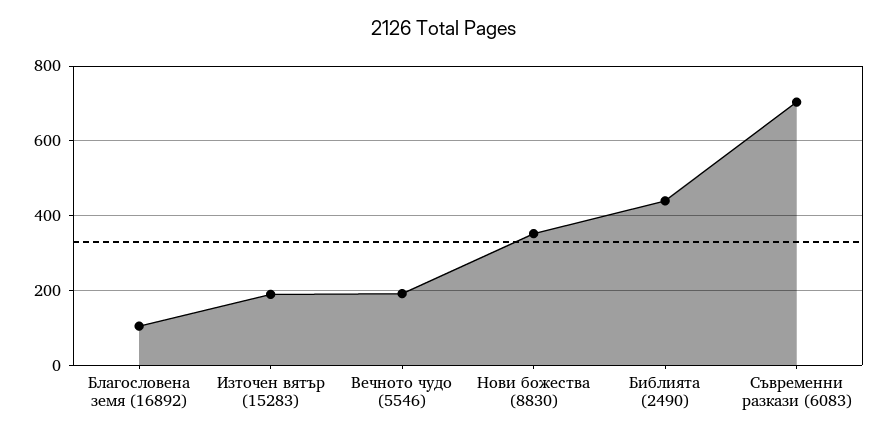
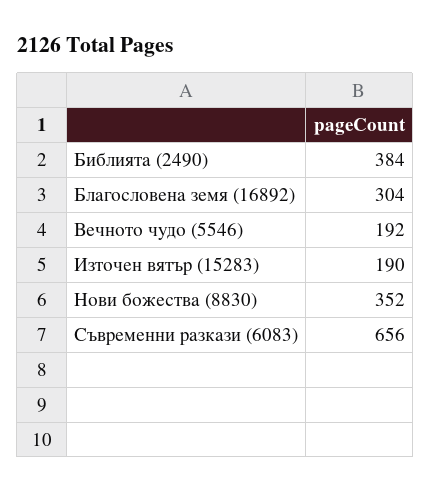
  {
-   "Благословена земя (16892)": 100,
+   "Благословена земя (16892)": 304,
    "Източен вятър (15283)": 190,
    "Вечното чудо (5546)": 192,
    "Нови божества (8830)": 352,
-   "Библията (2490)": 440,
+   "Библията (2490)": 384,
-   "Съвременни разкази (6083)": 700
+   "Съвременни разкази (6083)": 656
  }

